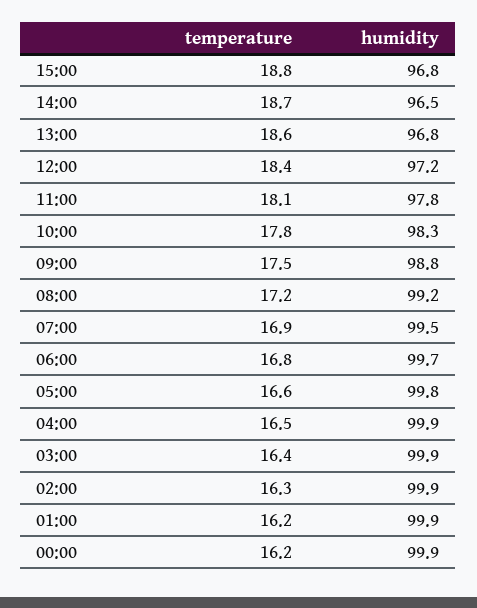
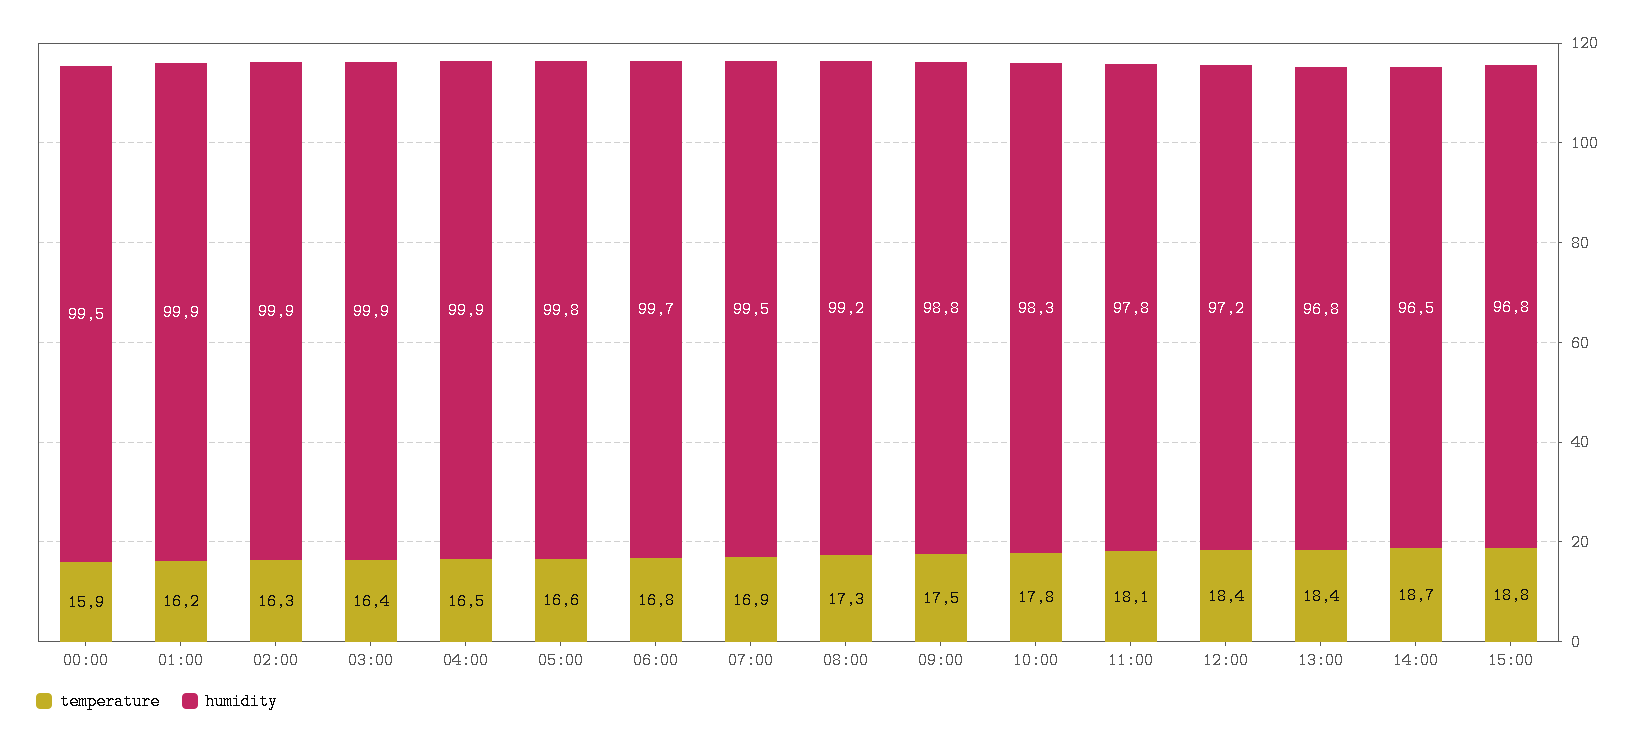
  {
    "temperature": {
      "15:00": 18.8,
      "14:00": 18.7,
-     "13:00": 18.6,
+     "13:00": 18.4,
      "12:00": 18.4,
      "11:00": 18.1,
      "10:00": 17.8,
      "09:00": 17.5,
-     "08:00": 17.2,
+     "08:00": 17.3,
      "07:00": 16.9,
      "06:00": 16.8,
      "05:00": 16.6,
      "04:00": 16.5,
      "03:00": 16.4,
      "02:00": 16.3,
      "01:00": 16.2,
-     "00:00": 16.2
+     "00:00": 15.9
    },
    "humidity": {
      "15:00": 96.8,
      "14:00": 96.5,
      "13:00": 96.8,
      "12:00": 97.2,
      "11:00": 97.8,
      "10:00": 98.3,
      "09:00": 98.8,
      "08:00": 99.2,
      "07:00": 99.5,
      "06:00": 99.7,
      "05:00": 99.8,
      "04:00": 99.9,
      "03:00": 99.9,
      "02:00": 99.9,
      "01:00": 99.9,
-     "00:00": 99.9
+     "00:00": 99.5
    }
  }

